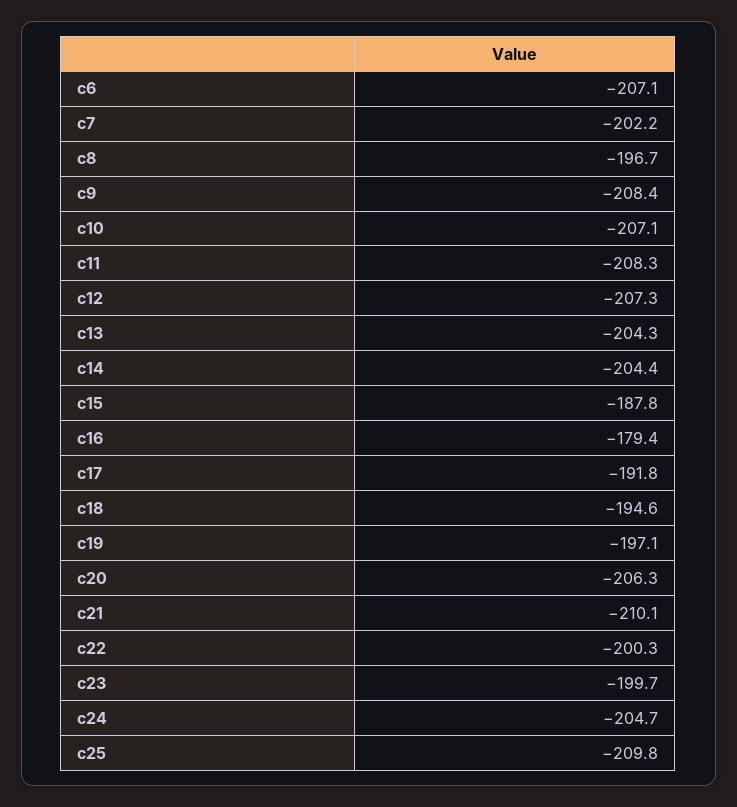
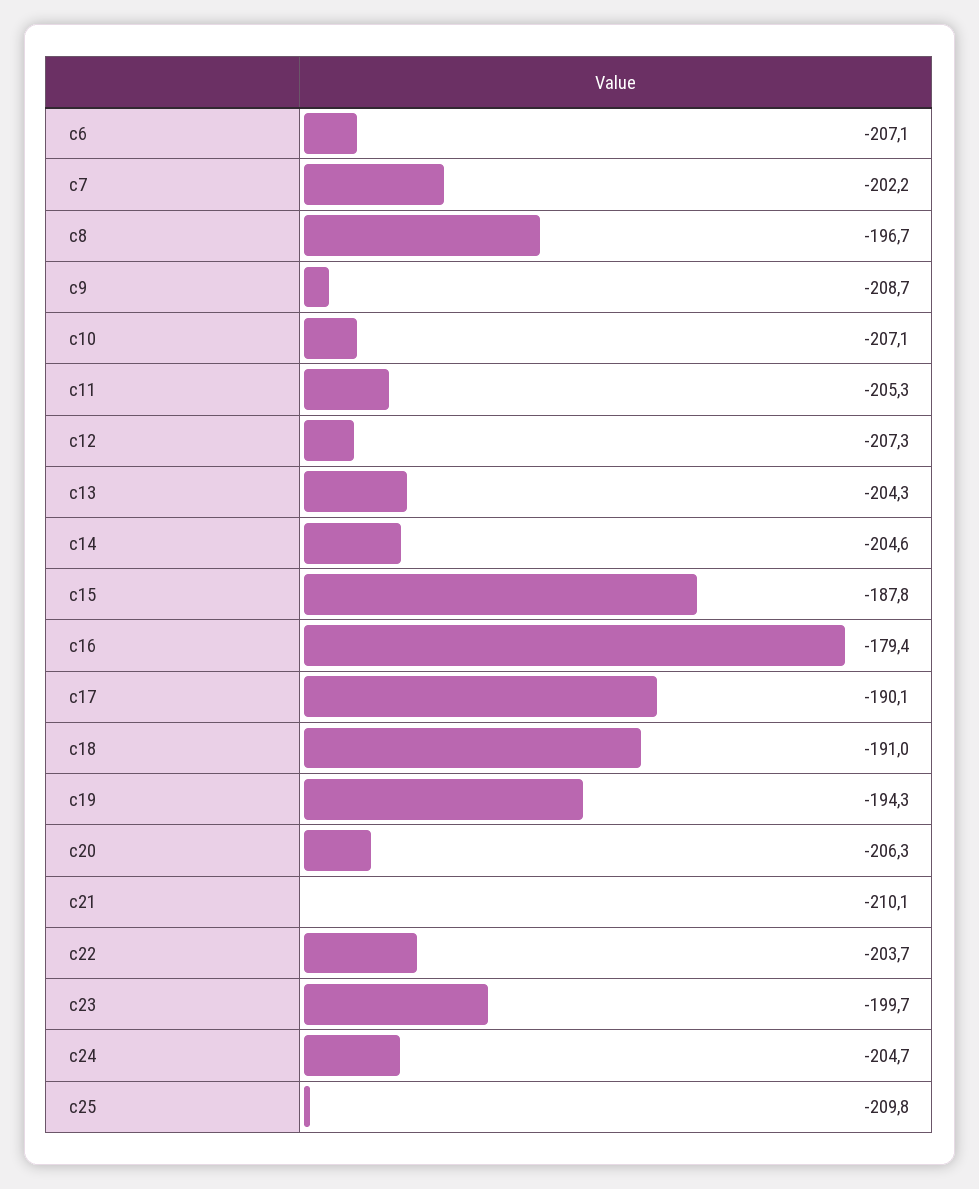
  {
    "c6": -207.1,
    "c7": -202.2,
    "c8": -196.7,
-   "c9": -208.4,
+   "c9": -208.7,
    "c10": -207.1,
-   "c11": -208.3,
+   "c11": -205.3,
    "c12": -207.3,
    "c13": -204.3,
-   "c14": -204.4,
+   "c14": -204.6,
    "c15": -187.8,
    "c16": -179.4,
-   "c17": -191.8,
+   "c17": -190.1,
-   "c18": -194.6,
+   "c18": -191,
-   "c19": -197.1,
+   "c19": -194.3,
    "c20": -206.3,
    "c21": -210.1,
-   "c22": -200.3,
+   "c22": -203.7,
    "c23": -199.7,
    "c24": -204.7,
    "c25": -209.8
  }

